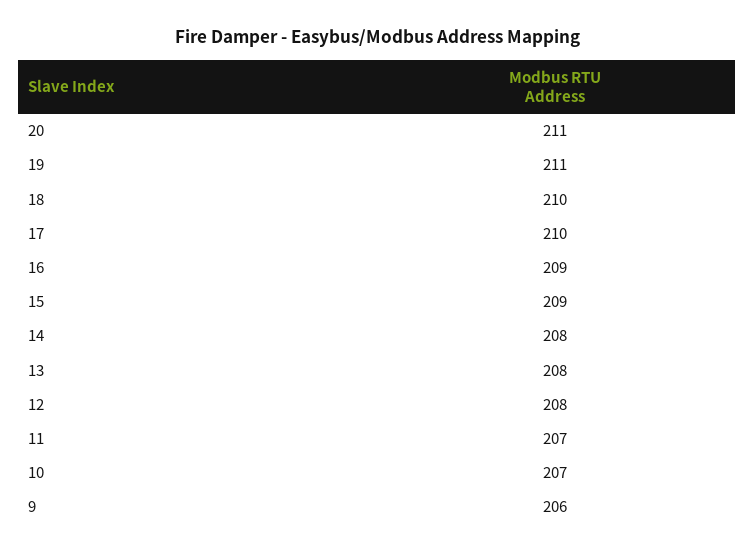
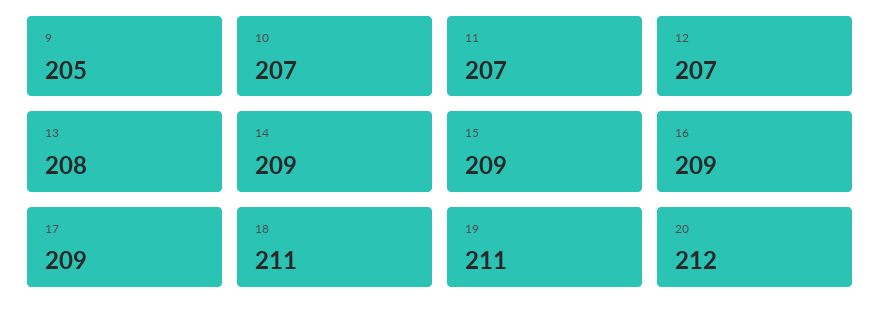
  {
-   "20": 211,
+   "20": 212,
    "19": 211,
-   "18": 210,
+   "18": 211,
-   "17": 210,
+   "17": 209,
    "16": 209,
    "15": 209,
-   "14": 208,
+   "14": 209,
    "13": 208,
-   "12": 208,
+   "12": 207,
    "11": 207,
    "10": 207,
-   "9": 206
+   "9": 205
  }

